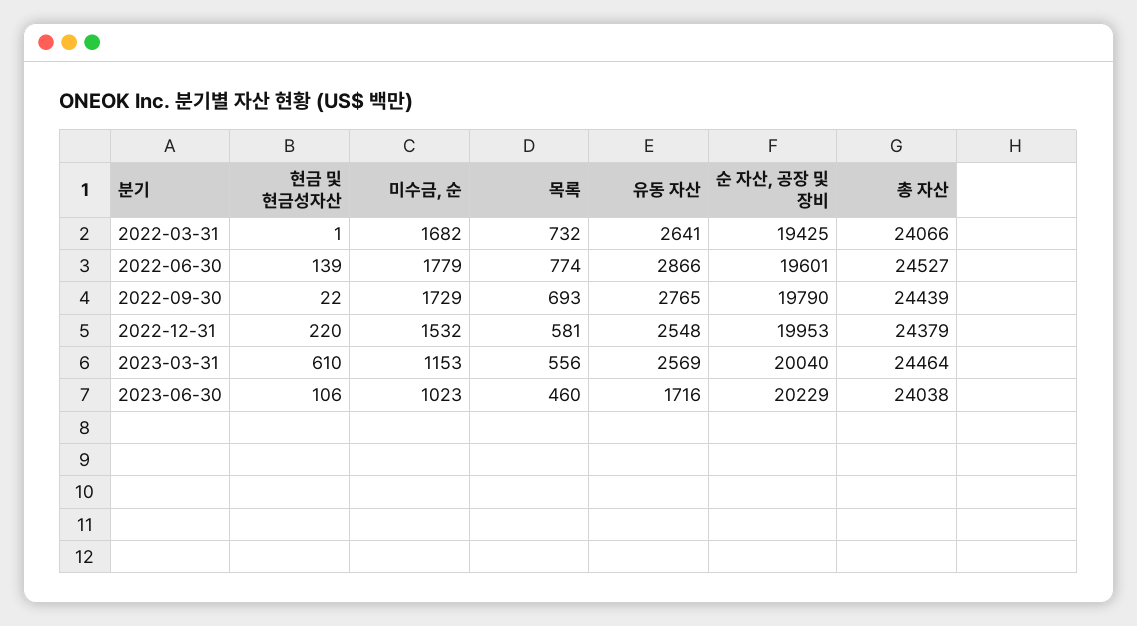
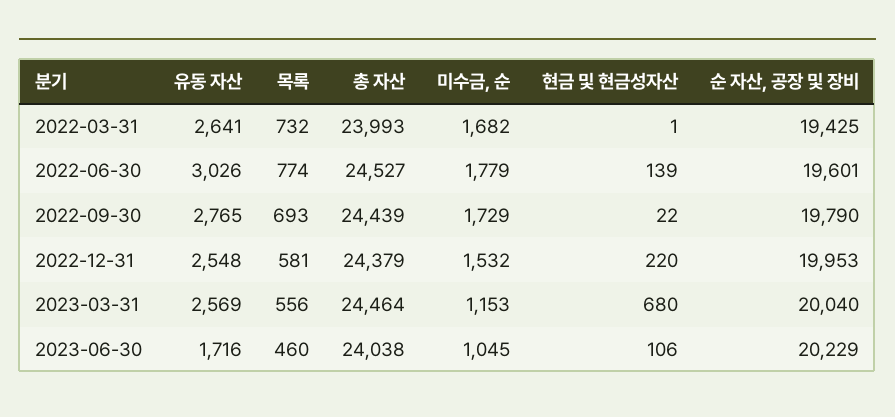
  {
    "현금 및 현금성자산": {
      "2022-03-31": 1,
      "2022-06-30": 139,
      "2022-09-30": 22,
      "2022-12-31": 220,
-     "2023-03-31": 610,
+     "2023-03-31": 680,
      "2023-06-30": 106
    },
    "미수금, 순": {
      "2022-03-31": 1682,
      "2022-06-30": 1779,
      "2022-09-30": 1729,
      "2022-12-31": 1532,
      "2023-03-31": 1153,
-     "2023-06-30": 1023
+     "2023-06-30": 1045
    },
    "목록": {
      "2022-03-31": 732,
      "2022-06-30": 774,
      "2022-09-30": 693,
      "2022-12-31": 581,
      "2023-03-31": 556,
      "2023-06-30": 460
    },
    "유동 자산": {
      "2022-03-31": 2641,
-     "2022-06-30": 2866,
+     "2022-06-30": 3026,
      "2022-09-30": 2765,
      "2022-12-31": 2548,
      "2023-03-31": 2569,
      "2023-06-30": 1716
    },
    "순 자산, 공장 및 장비": {
      "2022-03-31": 19425,
      "2022-06-30": 19601,
      "2022-09-30": 19790,
      "2022-12-31": 19953,
      "2023-03-31": 20040,
      "2023-06-30": 20229
    },
    "총 자산": {
-     "2022-03-31": 24066,
+     "2022-03-31": 23993,
      "2022-06-30": 24527,
      "2022-09-30": 24439,
      "2022-12-31": 24379,
      "2023-03-31": 24464,
      "2023-06-30": 24038
    }
  }

